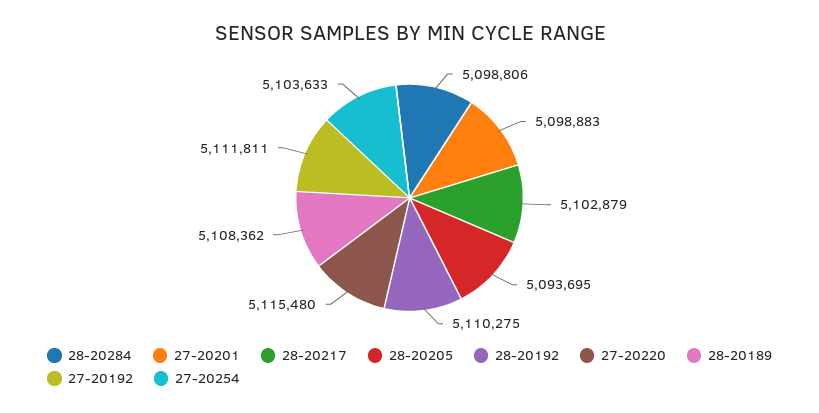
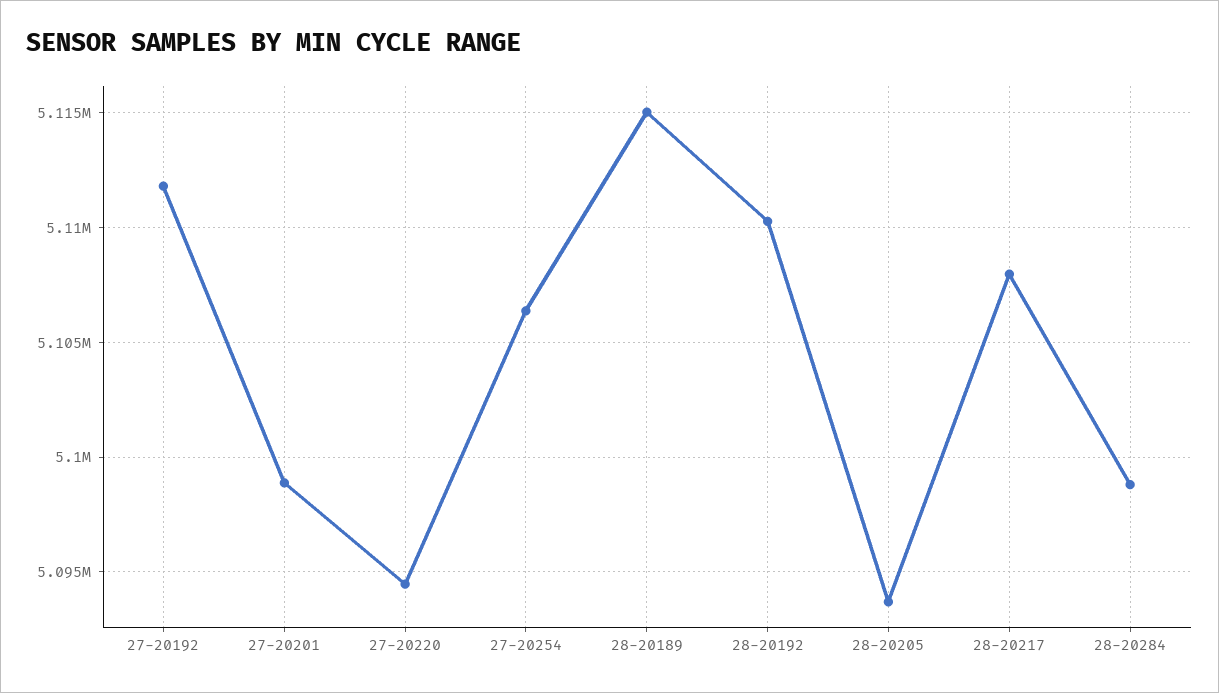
  {
    "28-20284": 5098806,
    "27-20201": 5098883,
-   "28-20217": 5102879,
+   "28-20217": 5108000,
    "28-20205": 5093695,
    "28-20192": 5110275,
-   "27-20220": 5115480,
+   "27-20220": 5094500,
-   "28-20189": 5108362,
+   "28-20189": 5115000,
    "27-20192": 5111811,
-   "27-20254": 5103633
+   "27-20254": 5106500
  }

